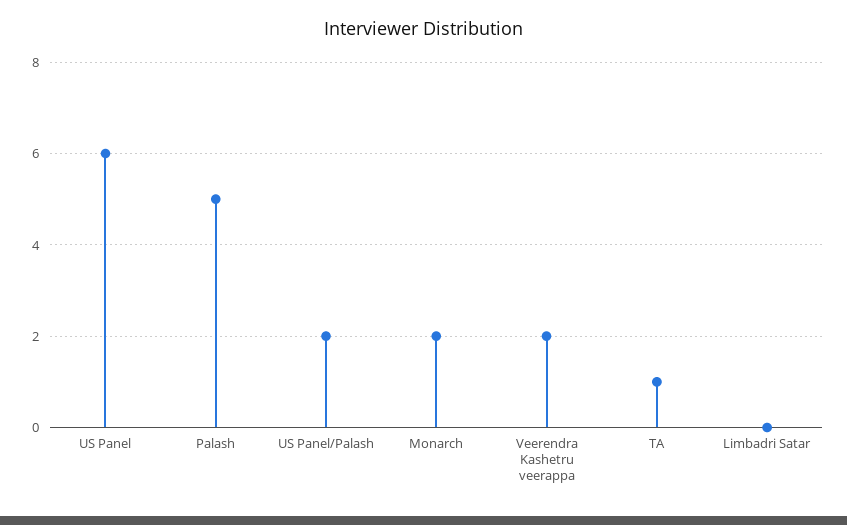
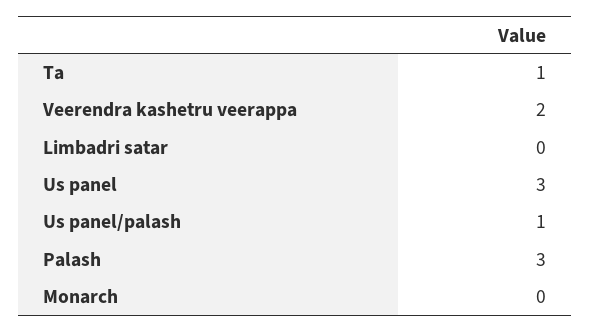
  {
-   "US Panel": 6,
+   "US Panel": 3,
-   "Palash": 5,
+   "Palash": 3,
-   "US Panel/Palash": 2,
+   "US Panel/Palash": 1,
-   "Monarch": 2,
+   "Monarch": 0,
    "Veerendra Kashetru veerappa": 2,
    "TA": 1,
    "Limbadri Satar": 0
  }

